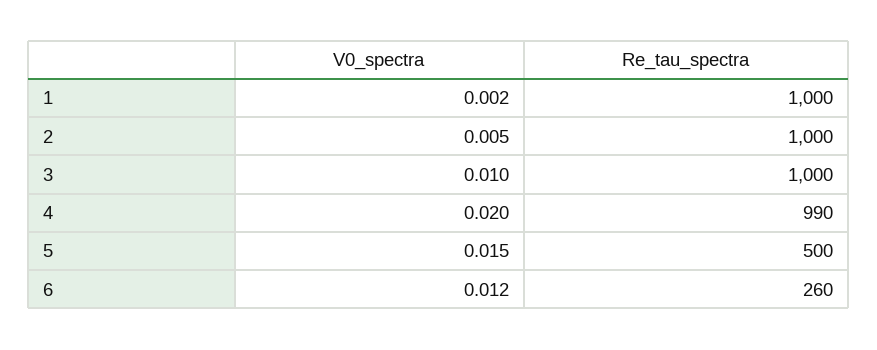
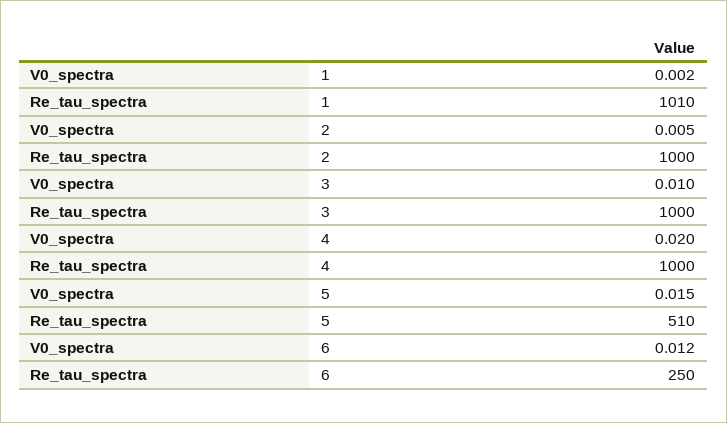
  {
    "V0_spectra": {
      "1": 0.002,
      "2": 0.005,
      "3": 0.01,
      "4": 0.02,
      "5": 0.015,
      "6": 0.012
    },
    "Re_tau_spectra": {
-     "1": 1000,
+     "1": 1010,
      "2": 1000,
      "3": 1000,
-     "4": 990,
+     "4": 1000,
-     "5": 500,
+     "5": 510,
-     "6": 260
+     "6": 250
    }
  }

